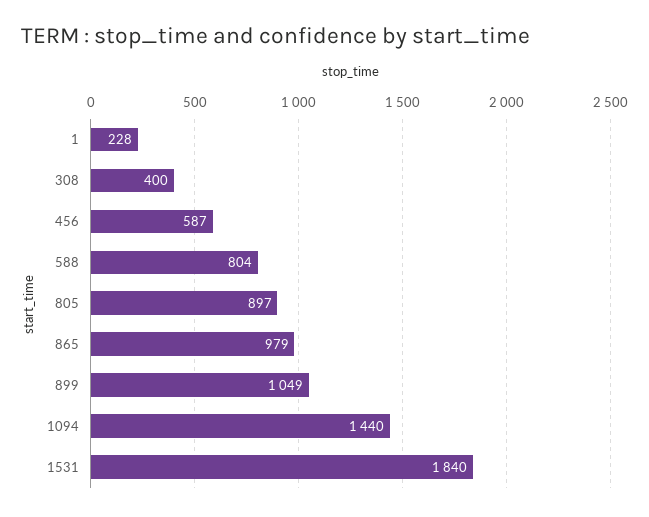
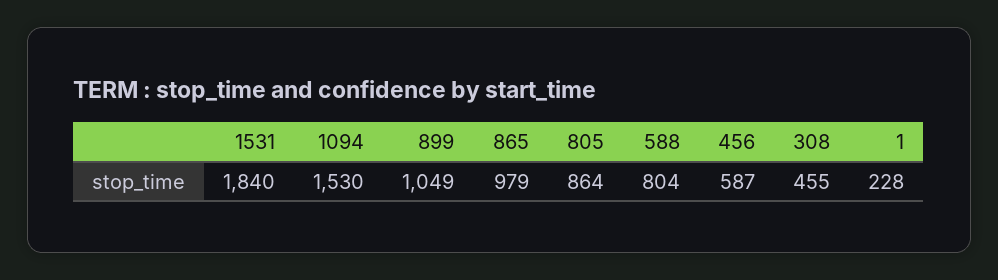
  {
    "1": 228,
-   "308": 400,
+   "308": 455,
    "456": 587,
    "588": 804,
-   "805": 897,
+   "805": 864,
    "865": 979,
    "899": 1049,
-   "1094": 1440,
+   "1094": 1530,
    "1531": 1840
  }

